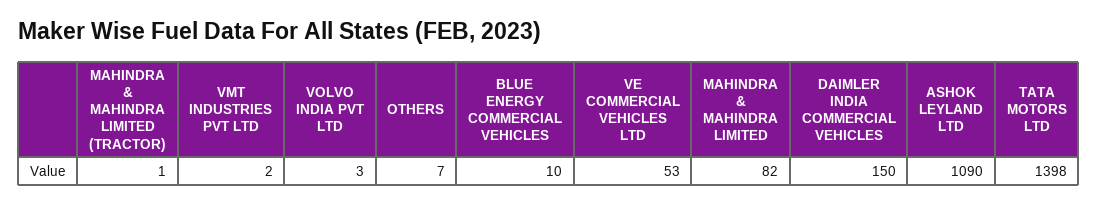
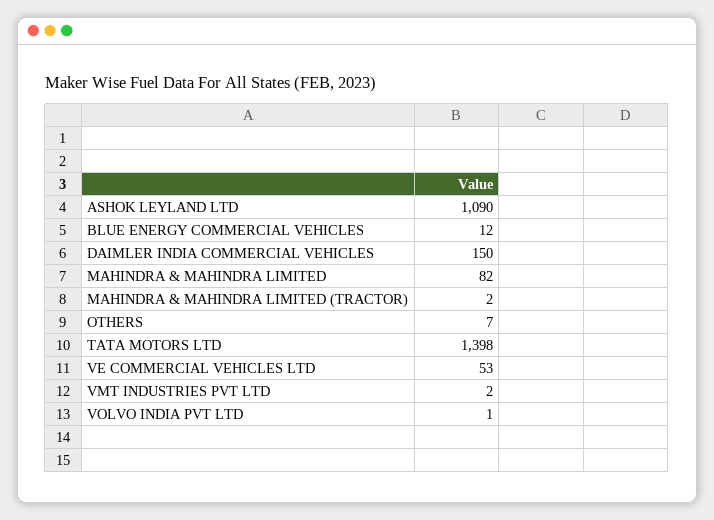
  {
-   "MAHINDRA & MAHINDRA LIMITED (TRACTOR)": 1,
+   "MAHINDRA & MAHINDRA LIMITED (TRACTOR)": 2,
    "VMT INDUSTRIES PVT LTD": 2,
-   "VOLVO INDIA PVT LTD": 3,
+   "VOLVO INDIA PVT LTD": 1,
    "OTHERS": 7,
-   "BLUE ENERGY COMMERCIAL VEHICLES": 10,
+   "BLUE ENERGY COMMERCIAL VEHICLES": 12,
    "VE COMMERCIAL VEHICLES LTD": 53,
    "MAHINDRA & MAHINDRA LIMITED": 82,
    "DAIMLER INDIA COMMERCIAL VEHICLES": 150,
    "ASHOK LEYLAND LTD": 1090,
    "TATA MOTORS LTD": 1398
  }

